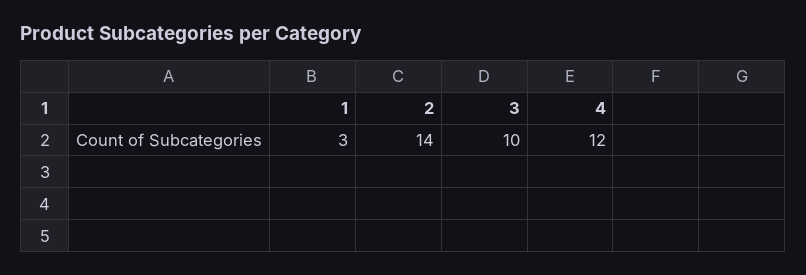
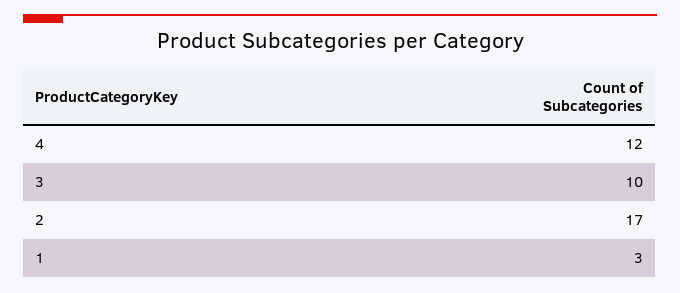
  {
    "1": 3,
-   "2": 14,
+   "2": 17,
    "3": 10,
    "4": 12
  }

